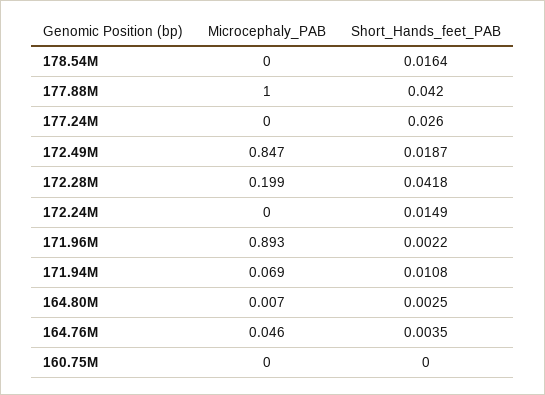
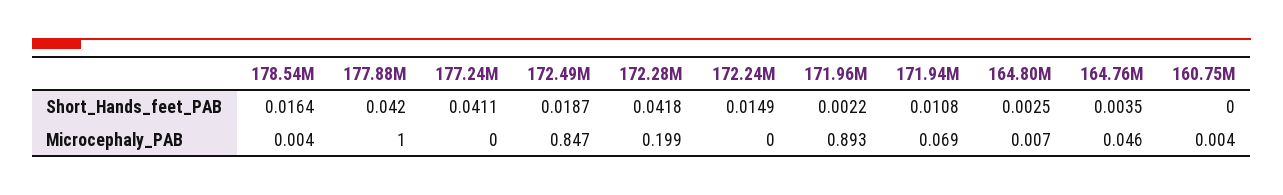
  {
    "Microcephaly_PAB": {
-     "178.54M": 0,
+     "178.54M": 0.004,
      "177.88M": 1,
      "177.24M": 0,
      "172.49M": 0.847,
      "172.28M": 0.199,
      "172.24M": 0,
      "171.96M": 0.893,
      "171.94M": 0.069,
      "164.80M": 0.007,
      "164.76M": 0.046,
-     "160.75M": 0
+     "160.75M": 0.004
    },
    "Short_Hands_feet_PAB": {
      "178.54M": 0.0164,
      "177.88M": 0.042,
-     "177.24M": 0.026,
+     "177.24M": 0.0411,
      "172.49M": 0.0187,
      "172.28M": 0.0418,
      "172.24M": 0.0149,
      "171.96M": 0.0022,
      "171.94M": 0.0108,
      "164.80M": 0.0025,
      "164.76M": 0.0035,
      "160.75M": 0
    }
  }

